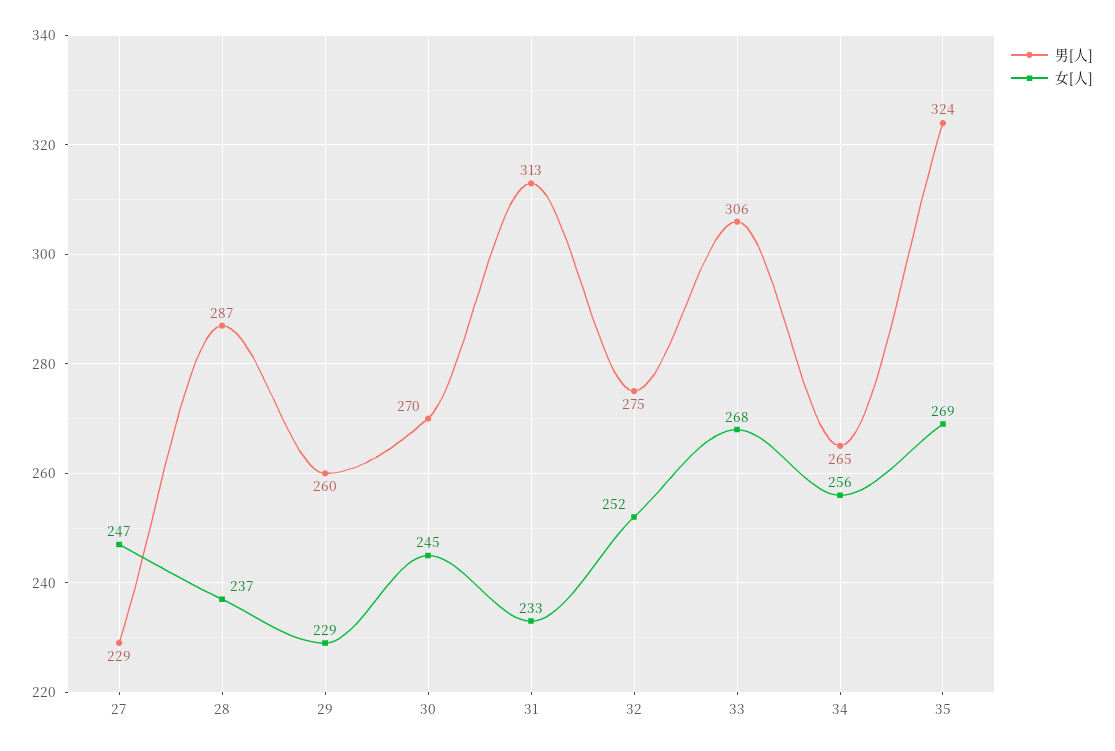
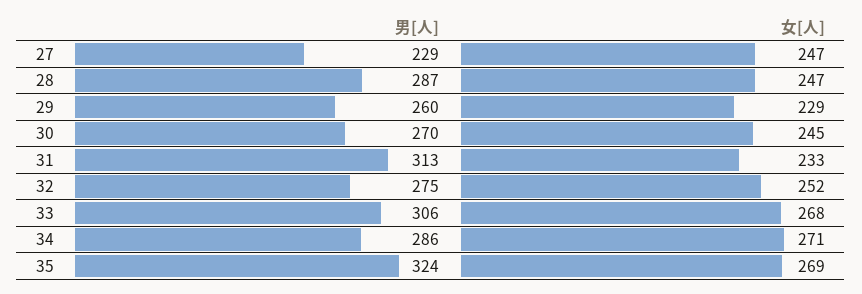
  {
    "男[人]": {
      "27": 229,
      "28": 287,
      "29": 260,
      "30": 270,
      "31": 313,
      "32": 275,
      "33": 306,
-     "34": 265,
+     "34": 286,
      "35": 324
    },
    "女[人]": {
      "27": 247,
-     "28": 237,
+     "28": 247,
      "29": 229,
      "30": 245,
      "31": 233,
      "32": 252,
      "33": 268,
-     "34": 256,
+     "34": 271,
      "35": 269
    }
  }

